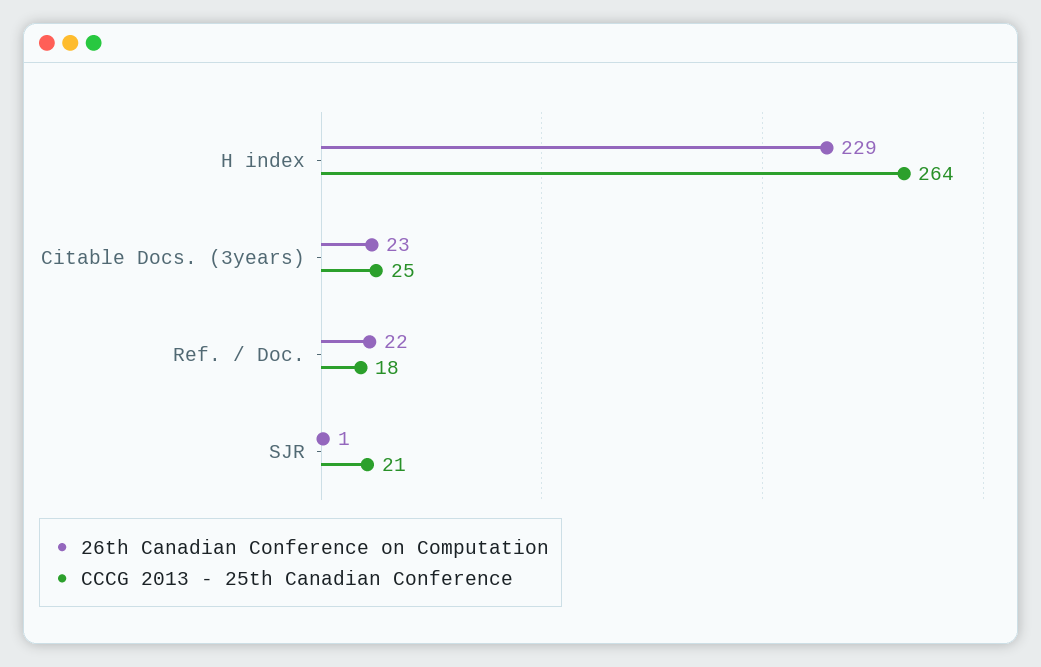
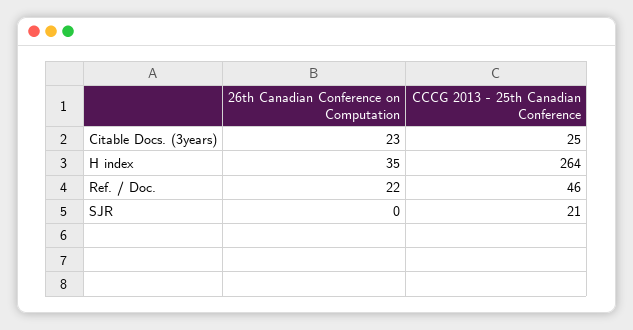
  {
    "26th Canadian Conference on Computation": {
-     "H index": 229,
+     "H index": 35,
      "Citable Docs. (3years)": 23,
      "Ref. / Doc.": 22,
-     "SJR": 1
+     "SJR": 0
    },
    "CCCG 2013 - 25th Canadian Conference": {
      "H index": 264,
      "Citable Docs. (3years)": 25,
-     "Ref. / Doc.": 18,
+     "Ref. / Doc.": 46,
      "SJR": 21
    }
  }

